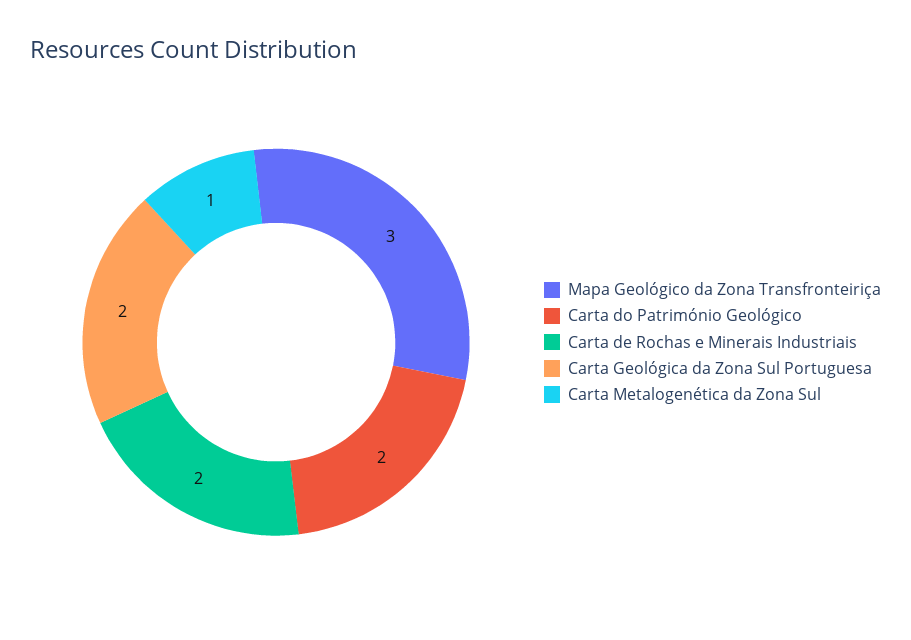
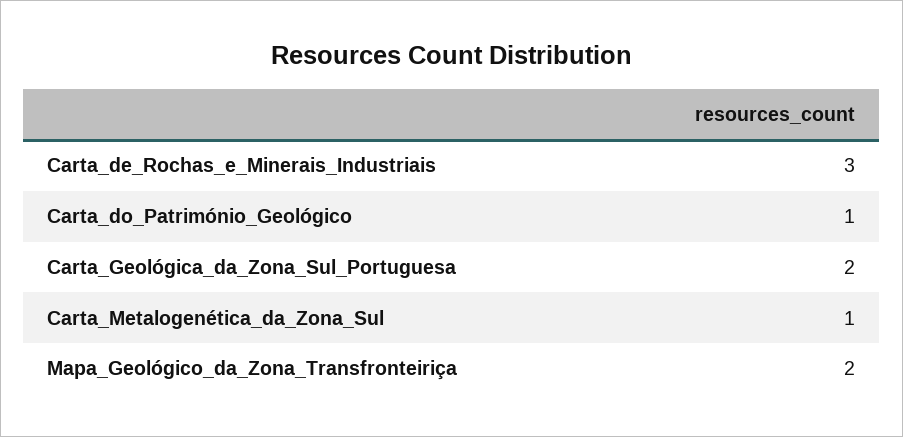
  {
-   "Mapa Geológico da Zona Transfronteiriça": 3,
+   "Mapa Geológico da Zona Transfronteiriça": 2,
-   "Carta do Património Geológico": 2,
+   "Carta do Património Geológico": 1,
-   "Carta de Rochas e Minerais Industriais": 2,
+   "Carta de Rochas e Minerais Industriais": 3,
    "Carta Geológica da Zona Sul Portuguesa": 2,
    "Carta Metalogenética da Zona Sul": 1
  }

